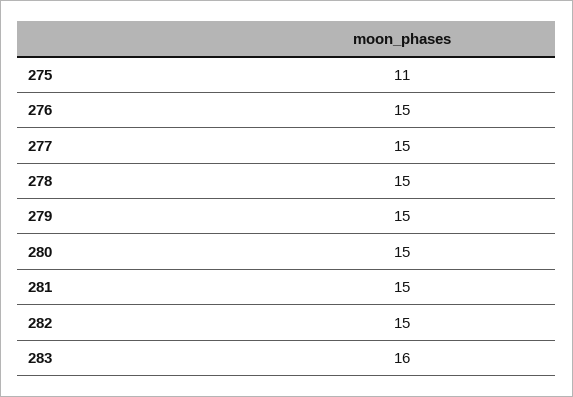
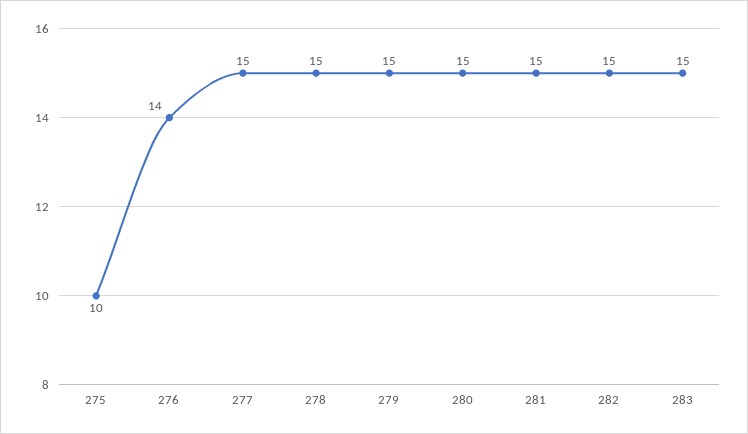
  {
-   "275": 11,
+   "275": 10,
-   "276": 15,
+   "276": 14,
    "277": 15,
    "278": 15,
    "279": 15,
    "280": 15,
    "281": 15,
    "282": 15,
-   "283": 16
+   "283": 15
  }

